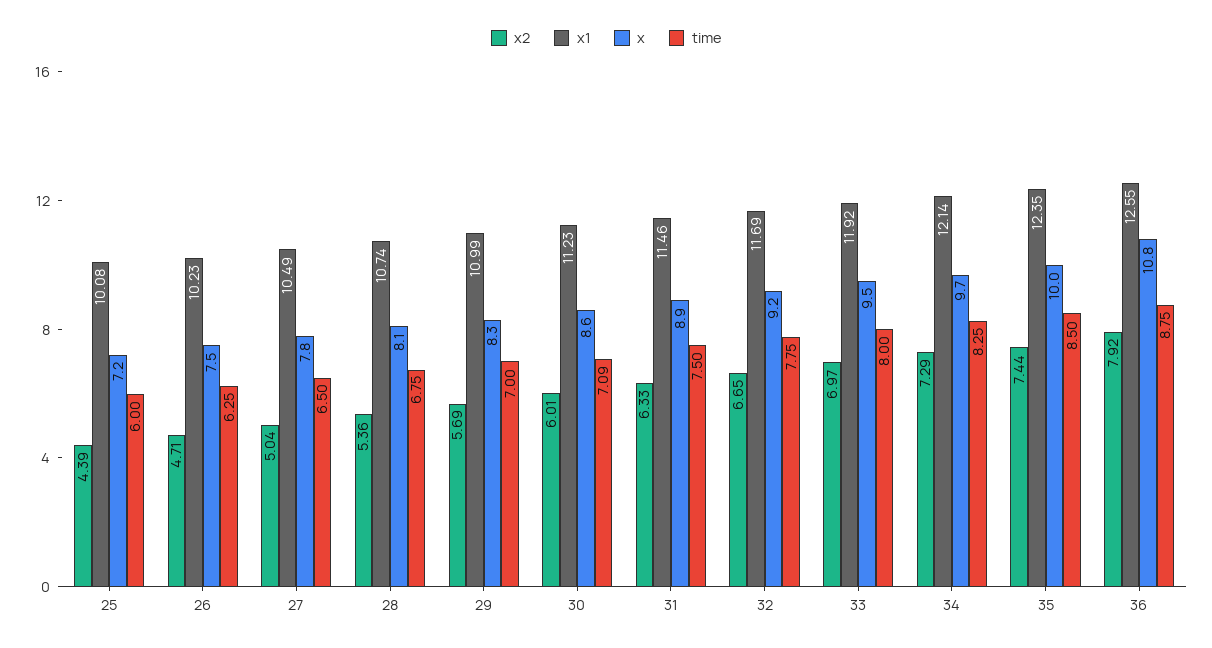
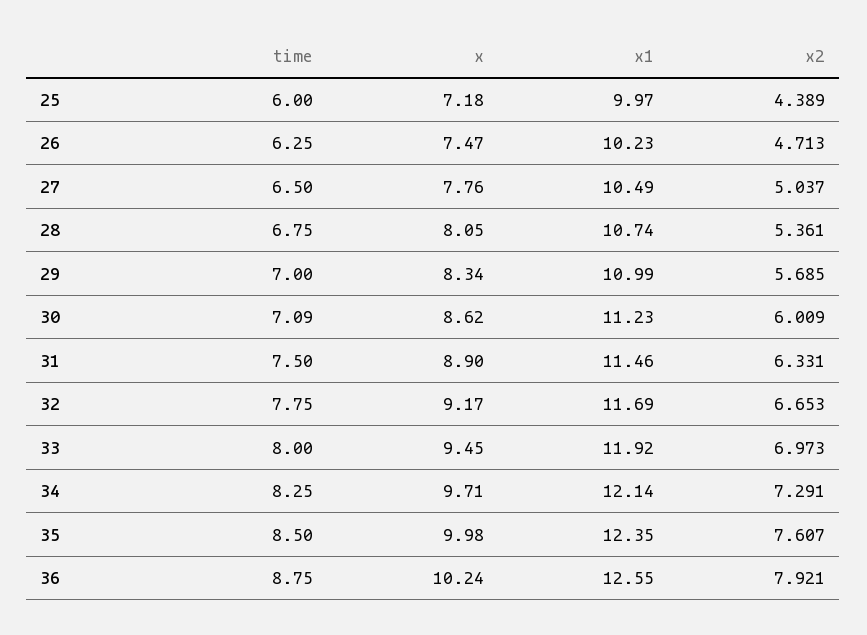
  {
    "x2": {
      "25": 4.389,
      "26": 4.713,
      "27": 5.037,
      "28": 5.361,
      "29": 5.685,
      "30": 6.009,
      "31": 6.331,
      "32": 6.653,
      "33": 6.973,
      "34": 7.291,
-     "35": 7.44,
+     "35": 7.607,
      "36": 7.921
    },
    "x1": {
-     "25": 10.08,
+     "25": 9.97,
      "26": 10.23,
      "27": 10.49,
      "28": 10.74,
      "29": 10.99,
      "30": 11.23,
      "31": 11.46,
      "32": 11.69,
      "33": 11.92,
      "34": 12.14,
      "35": 12.35,
      "36": 12.55
    },
    "x": {
      "25": 7.18,
      "26": 7.47,
      "27": 7.76,
      "28": 8.05,
      "29": 8.34,
      "30": 8.62,
      "31": 8.9,
      "32": 9.17,
      "33": 9.45,
      "34": 9.71,
      "35": 9.98,
-     "36": 10.8
+     "36": 10.24
    },
    "time": {
      "25": 6,
      "26": 6.25,
      "27": 6.5,
      "28": 6.75,
      "29": 7,
      "30": 7.09,
      "31": 7.5,
      "32": 7.75,
      "33": 8,
      "34": 8.25,
      "35": 8.5,
      "36": 8.75
    }
  }

